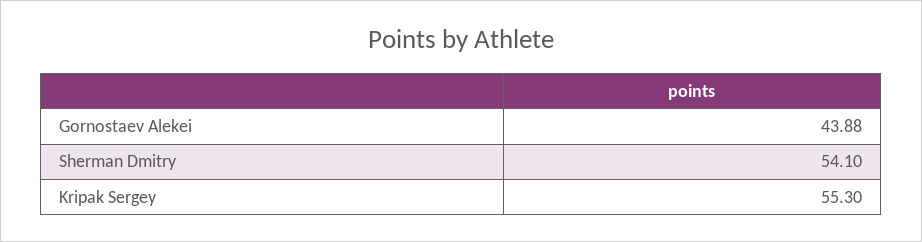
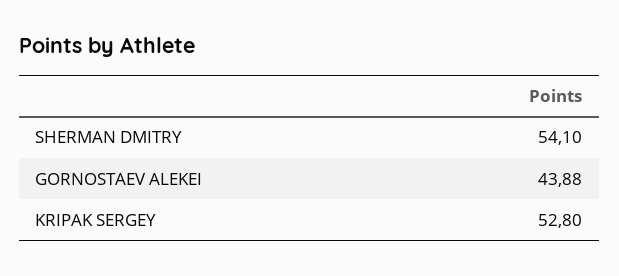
  {
    "Gornostaev Alekei": 43.88,
    "Sherman Dmitry": 54.1,
-   "Kripak Sergey": 55.3
+   "Kripak Sergey": 52.8
  }

